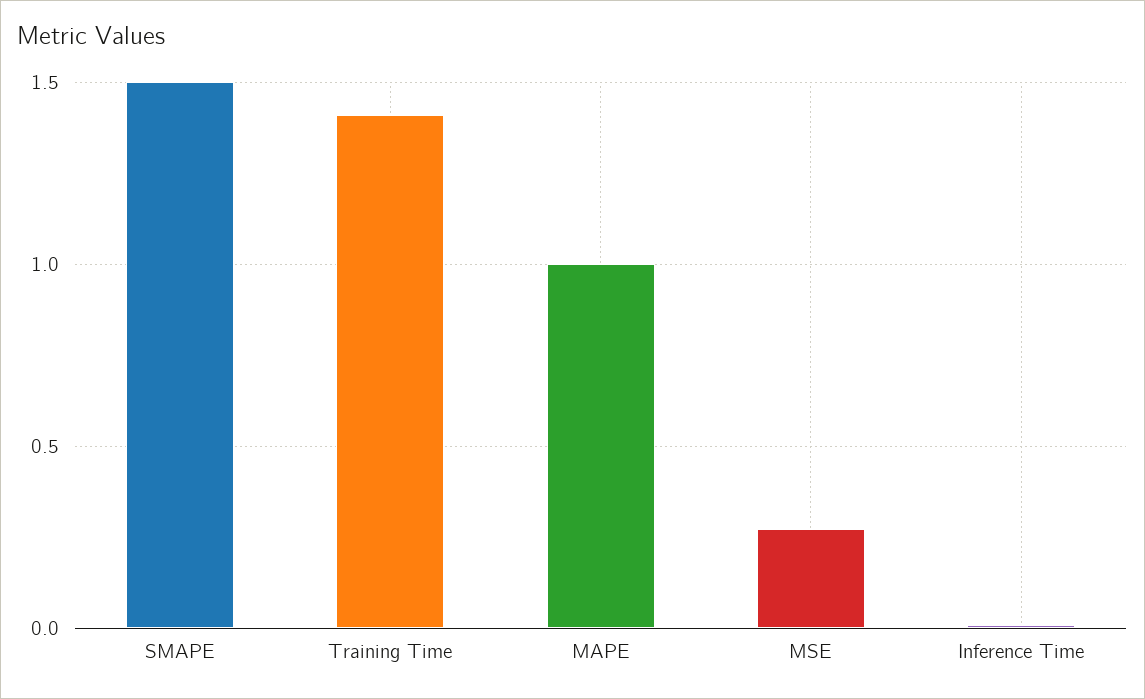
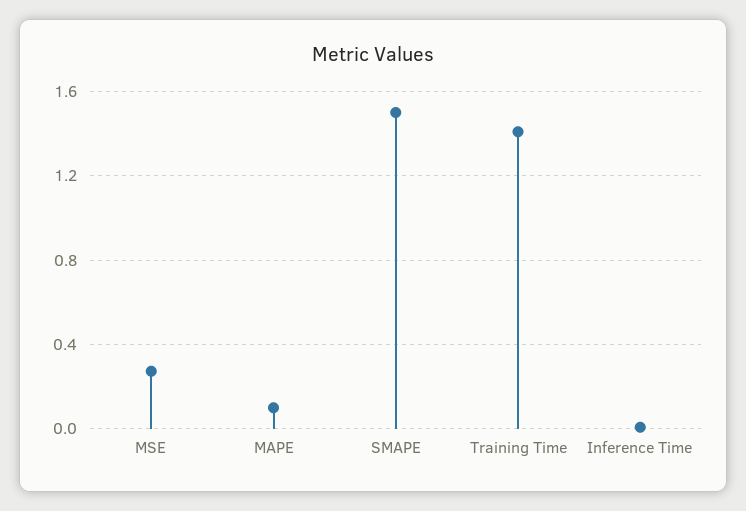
  {
    "SMAPE": 1.5,
    "Training Time": 1.4,
-   "MAPE": 1,
+   "MAPE": 0.1,
    "MSE": 0.25,
    "Inference Time": 0
  }

